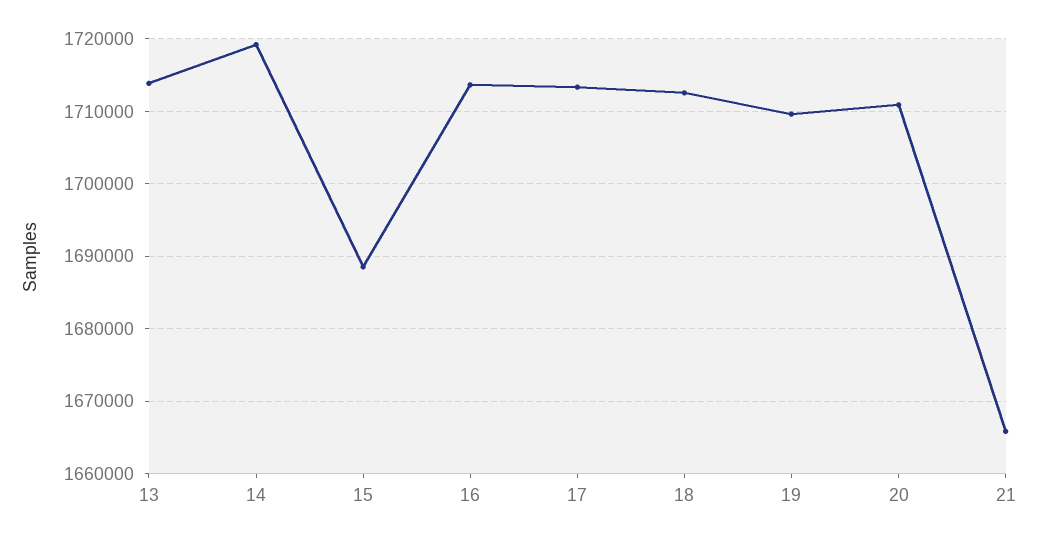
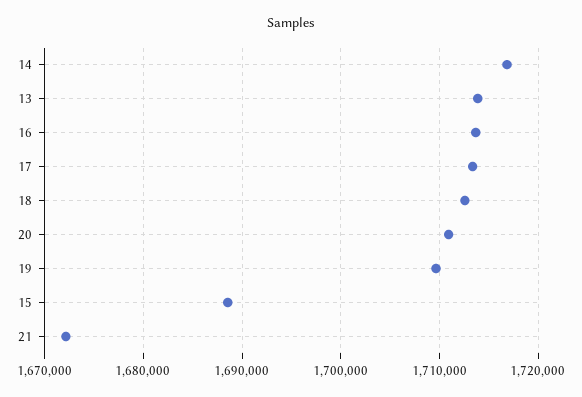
  {
    "13": 1714000,
-   "14": 1719000,
+   "14": 1717000,
    "15": 1689000,
    "16": 1714000,
    "17": 1713000,
    "18": 1713000,
    "19": 1710000,
    "20": 1711000,
-   "21": 1666000
+   "21": 1672000
  }

